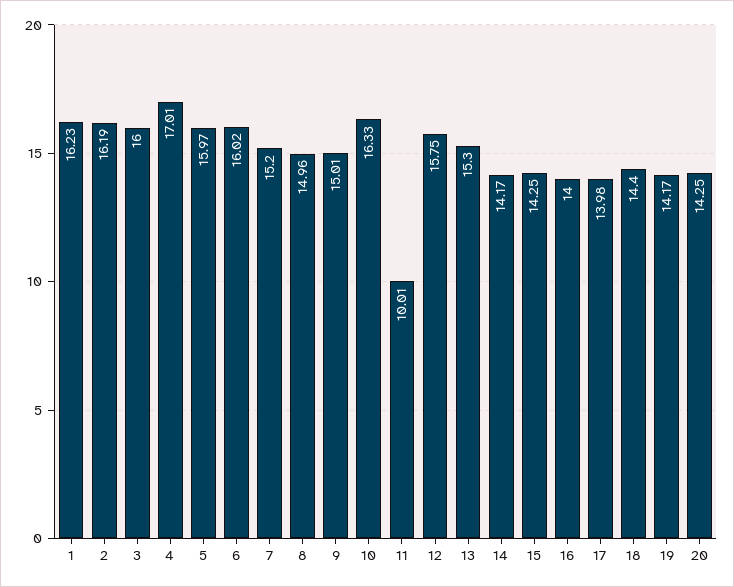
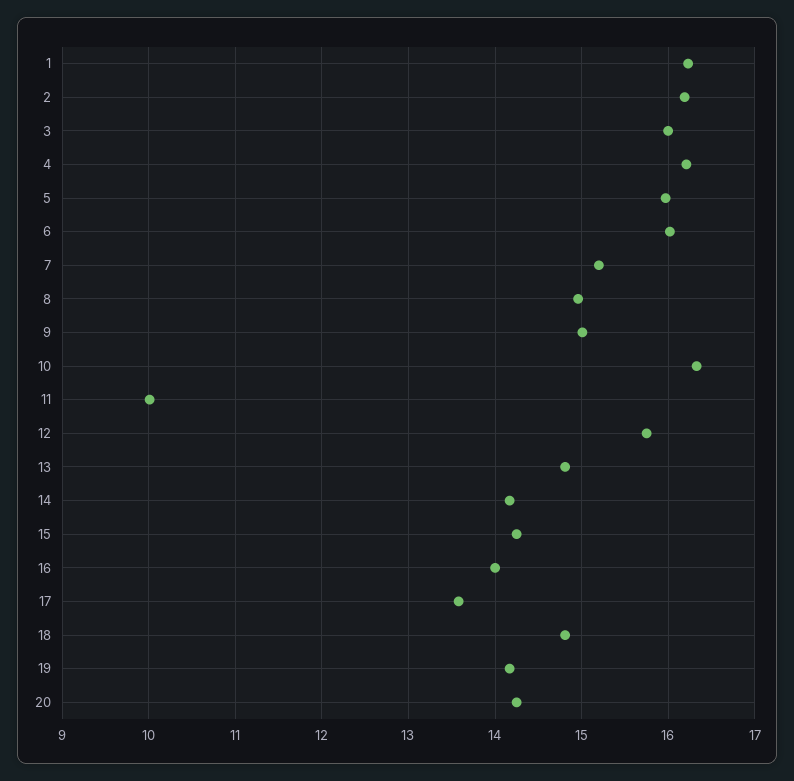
  {
    "1": 16.23,
    "2": 16.19,
    "3": 16,
-   "4": 17.01,
+   "4": 16.2,
    "5": 15.97,
    "6": 16.02,
    "7": 15.2,
    "8": 14.96,
    "9": 15.01,
    "10": 16.33,
    "11": 10.01,
    "12": 15.75,
-   "13": 15.3,
+   "13": 14.8,
    "14": 14.17,
    "15": 14.25,
    "16": 14,
-   "17": 13.98,
+   "17": 13.6,
-   "18": 14.4,
+   "18": 14.8,
    "19": 14.17,
    "20": 14.25
  }

